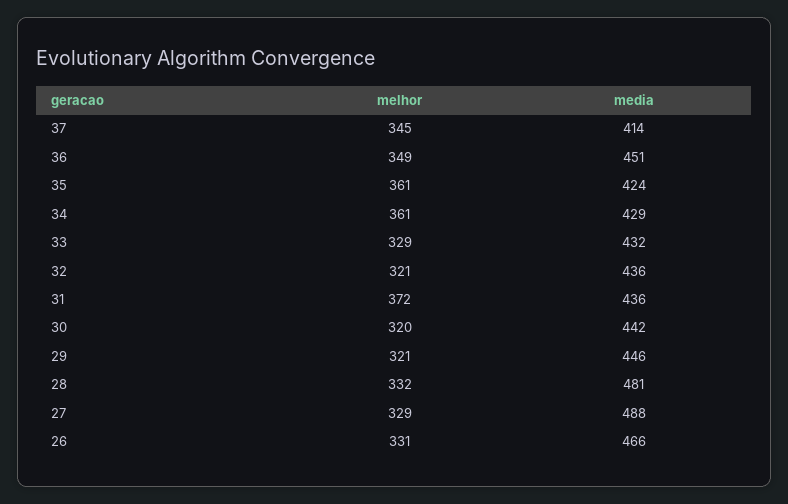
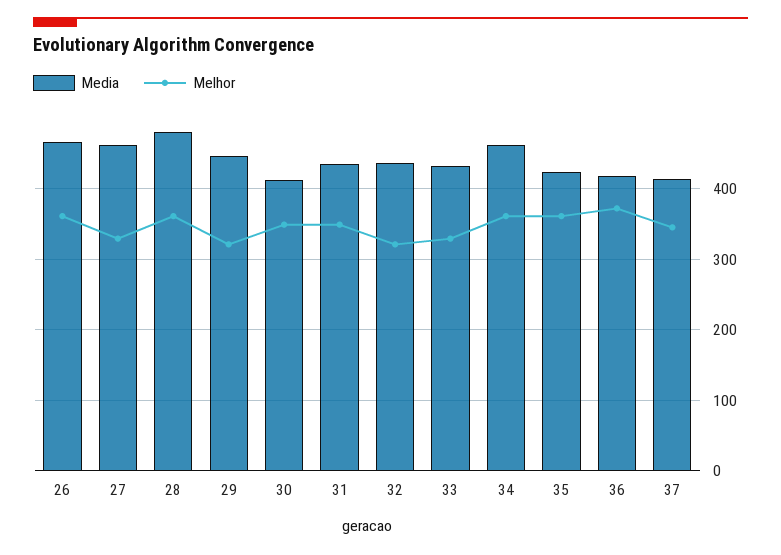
  {
    "melhor": {
      "37": 345,
-     "36": 349,
+     "36": 370,
      "35": 361,
      "34": 361,
      "33": 329,
      "32": 321,
-     "31": 372,
+     "31": 350,
-     "30": 320,
+     "30": 350,
      "29": 321,
-     "28": 332,
+     "28": 360,
      "27": 329,
-     "26": 331
+     "26": 360
    },
    "media": {
      "37": 414,
-     "36": 451,
+     "36": 420,
      "35": 424,
-     "34": 429,
+     "34": 460,
      "33": 432,
      "32": 436,
      "31": 436,
-     "30": 442,
+     "30": 410,
      "29": 446,
      "28": 481,
-     "27": 488,
+     "27": 460,
      "26": 466
    }
  }

